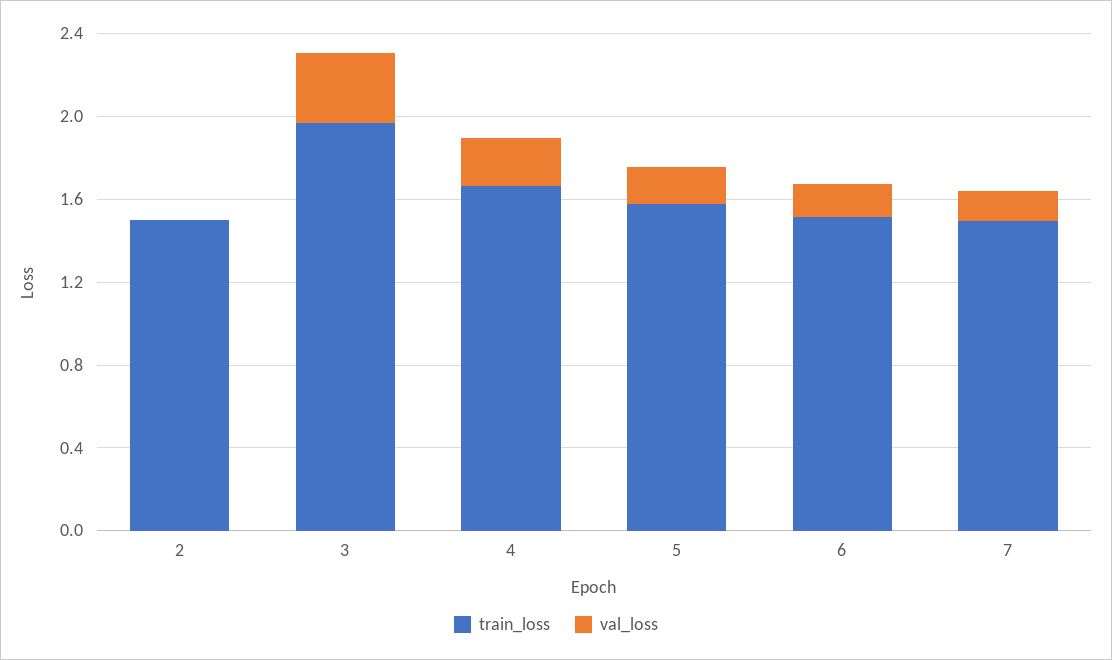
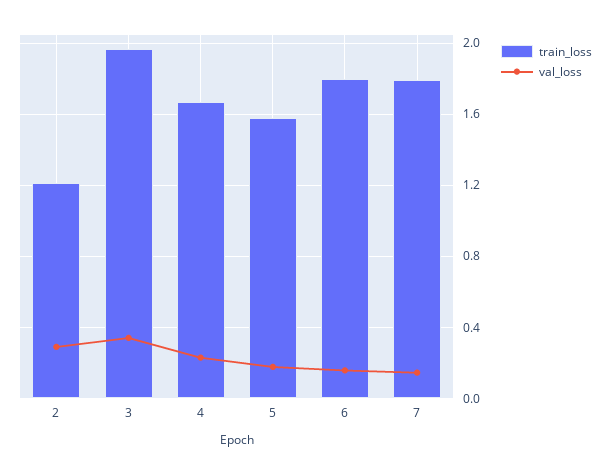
  {
    "train_loss": {
-     "2": 1.5,
+     "2": 1.2,
      "3": 1.95,
      "4": 1.65,
      "5": 1.6,
-     "6": 1.5,
+     "6": 1.8,
-     "7": 1.5
+     "7": 1.8
    },
    "val_loss": {
-     "2": 0,
+     "2": 0.3,
      "3": 0.35,
      "4": 0.25,
      "5": 0.2,
      "6": 0.15,
      "7": 0.15
    }
  }

